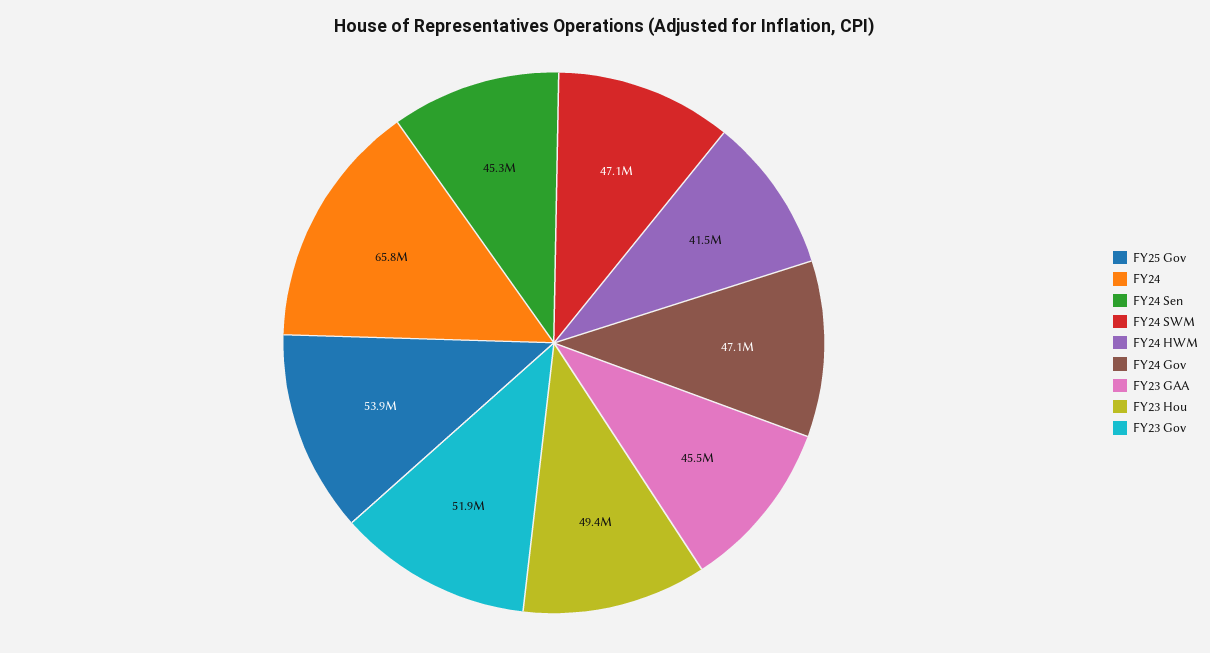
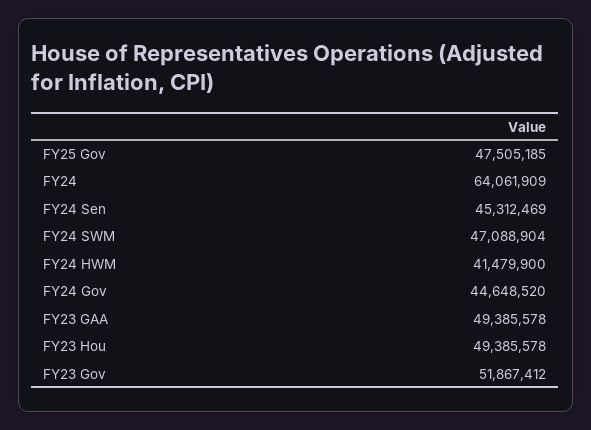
  {
-   "FY25 Gov": 53900000,
+   "FY25 Gov": 47505185,
-   "FY24": 65800000,
+   "FY24": 64061909,
    "FY24 Sen": 45312469,
    "FY24 SWM": 47088904,
    "FY24 HWM": 41479900,
-   "FY24 Gov": 47100000,
+   "FY24 Gov": 44648520,
-   "FY23 GAA": 45500000,
+   "FY23 GAA": 49385578,
    "FY23 Hou": 49385578,
    "FY23 Gov": 51867412
  }

